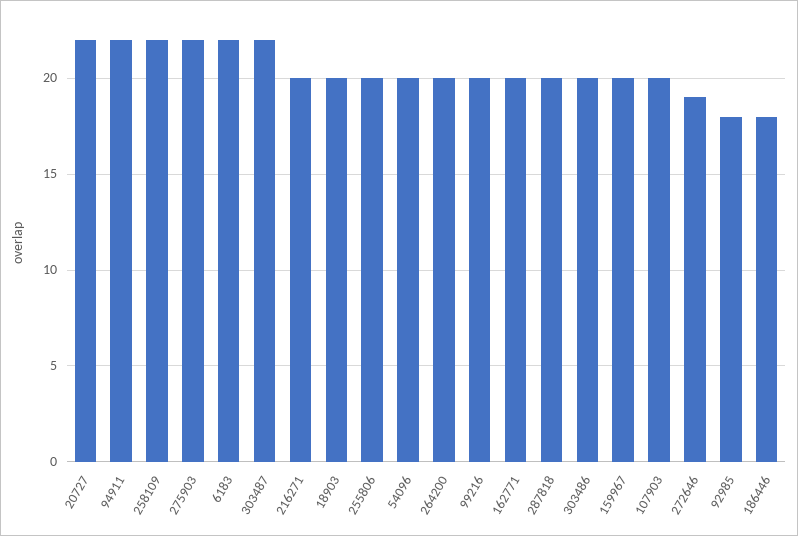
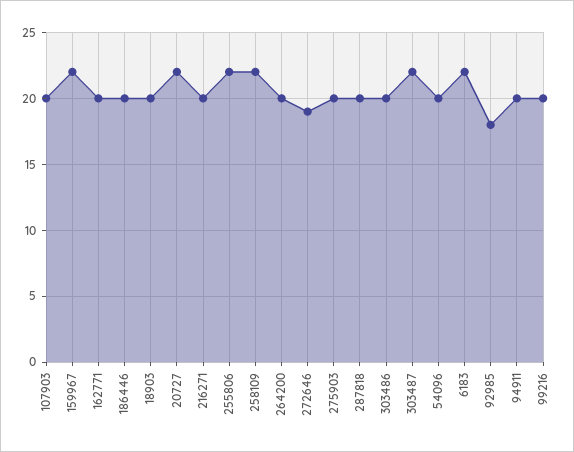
  {
    "20727": 22,
-   "94911": 22,
+   "94911": 20,
    "258109": 22,
-   "275903": 22,
+   "275903": 20,
    "6183": 22,
    "303487": 22,
    "216271": 20,
    "18903": 20,
-   "255806": 20,
+   "255806": 22,
    "54096": 20,
    "264200": 20,
    "99216": 20,
    "162771": 20,
    "287818": 20,
    "303486": 20,
-   "159967": 20,
+   "159967": 22,
    "107903": 20,
    "272646": 19,
    "92985": 18,
-   "186446": 18
+   "186446": 20
  }

